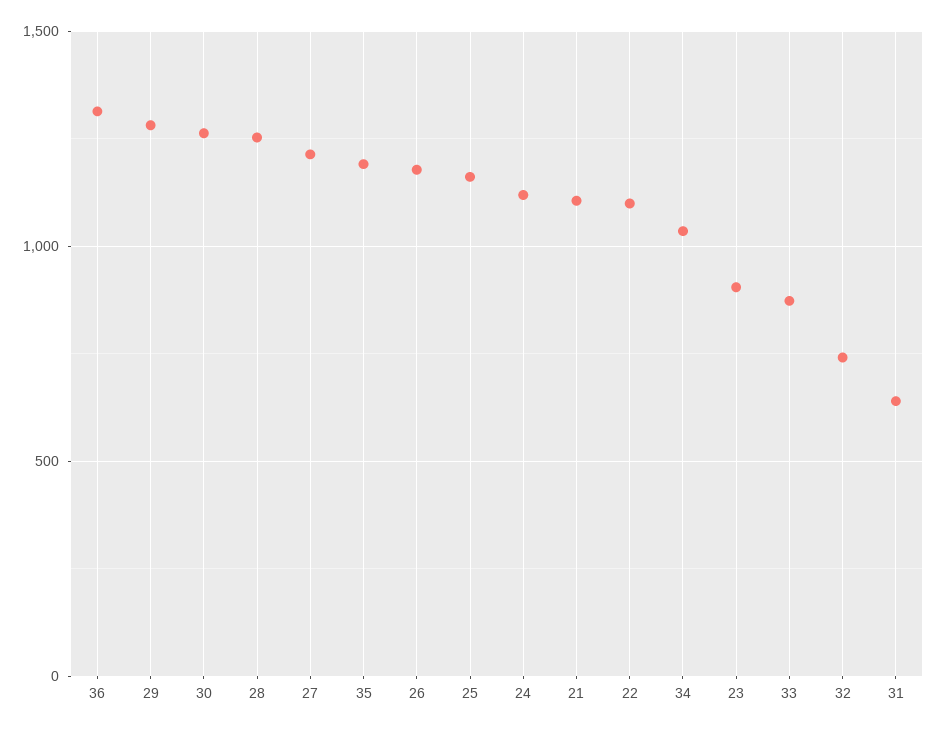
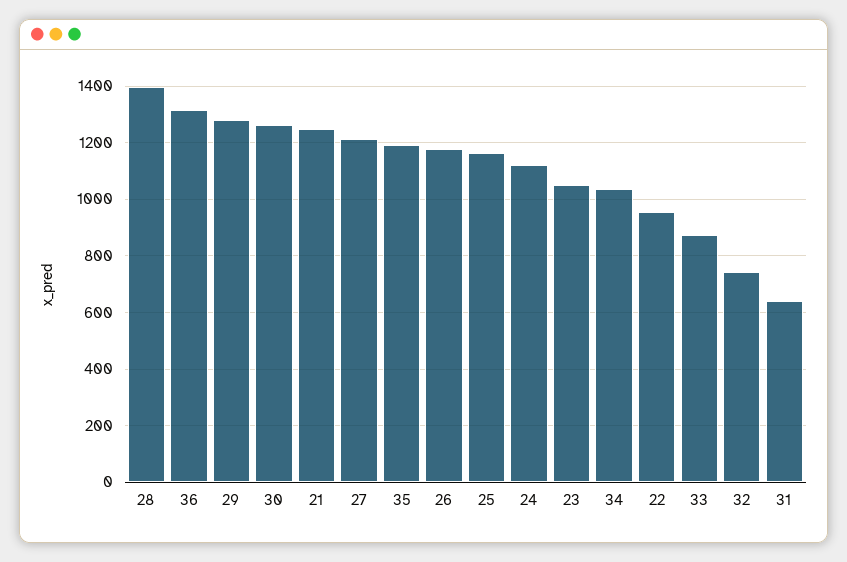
  {
    "36": 1325,
    "29": 1275,
    "30": 1275,
-   "28": 1250,
+   "28": 1400,
    "27": 1225,
    "35": 1200,
    "26": 1175,
    "25": 1150,
    "24": 1125,
-   "21": 1100,
+   "21": 1250,
-   "22": 1100,
+   "22": 950,
    "34": 1025,
-   "23": 900,
+   "23": 1050,
    "33": 875,
    "32": 750,
    "31": 650
  }

